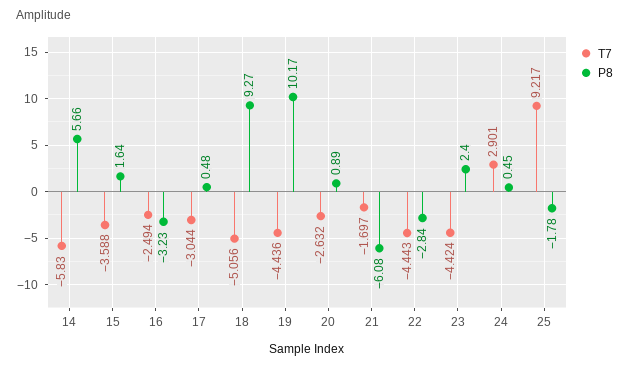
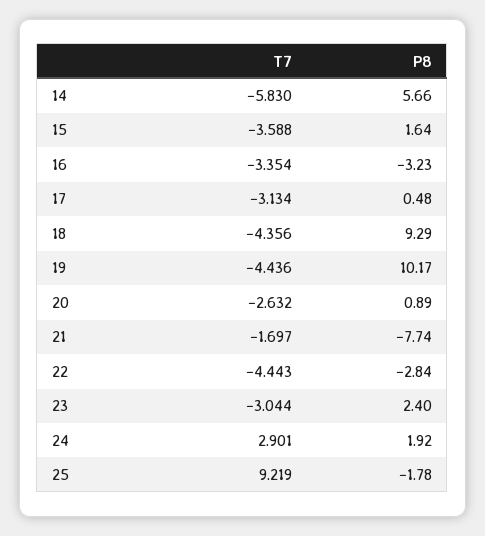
  {
    "T7": {
      "14": -5.83,
      "15": -3.588,
-     "16": -2.494,
+     "16": -3.354,
-     "17": -3.044,
+     "17": -3.134,
-     "18": -5.056,
+     "18": -4.356,
      "19": -4.436,
      "20": -2.632,
      "21": -1.697,
      "22": -4.443,
-     "23": -4.424,
+     "23": -3.044,
      "24": 2.901,
-     "25": 9.217
+     "25": 9.219
    },
    "P8": {
      "14": 5.66,
      "15": 1.64,
      "16": -3.23,
      "17": 0.48,
-     "18": 9.27,
+     "18": 9.29,
      "19": 10.17,
      "20": 0.89,
-     "21": -6.08,
+     "21": -7.74,
      "22": -2.84,
      "23": 2.4,
-     "24": 0.45,
+     "24": 1.92,
      "25": -1.78
    }
  }

